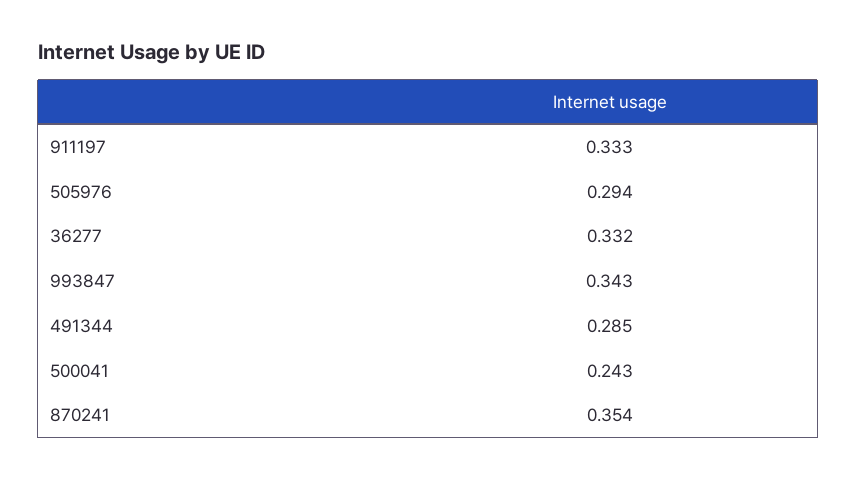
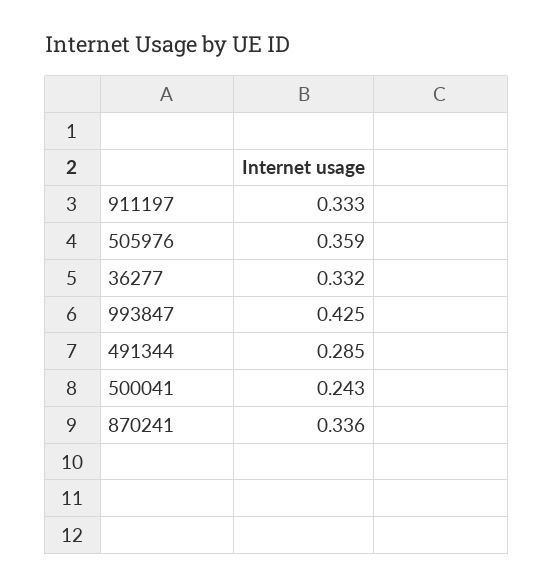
  {
    "911197": 0.333,
-   "505976": 0.294,
+   "505976": 0.359,
    "36277": 0.332,
-   "993847": 0.343,
+   "993847": 0.425,
    "491344": 0.285,
    "500041": 0.243,
-   "870241": 0.354
+   "870241": 0.336
  }

